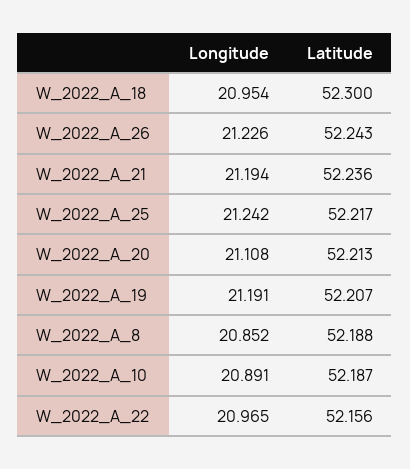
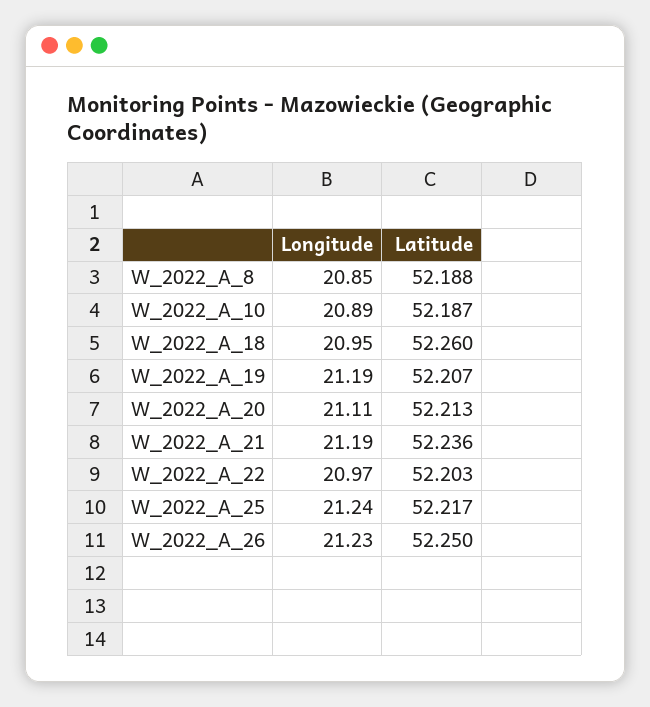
  {
    "Longitude": {
      "W_2022_A_18": 20.954,
      "W_2022_A_26": 21.226,
      "W_2022_A_21": 21.194,
      "W_2022_A_25": 21.242,
      "W_2022_A_20": 21.108,
      "W_2022_A_19": 21.191,
      "W_2022_A_8": 20.852,
      "W_2022_A_10": 20.891,
      "W_2022_A_22": 20.965
    },
    "Latitude": {
-     "W_2022_A_18": 52.3,
+     "W_2022_A_18": 52.26,
-     "W_2022_A_26": 52.243,
+     "W_2022_A_26": 52.25,
      "W_2022_A_21": 52.236,
      "W_2022_A_25": 52.217,
      "W_2022_A_20": 52.213,
      "W_2022_A_19": 52.207,
      "W_2022_A_8": 52.188,
      "W_2022_A_10": 52.187,
-     "W_2022_A_22": 52.156
+     "W_2022_A_22": 52.203
    }
  }

